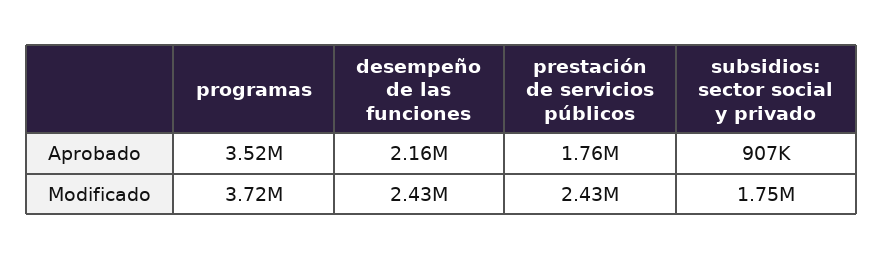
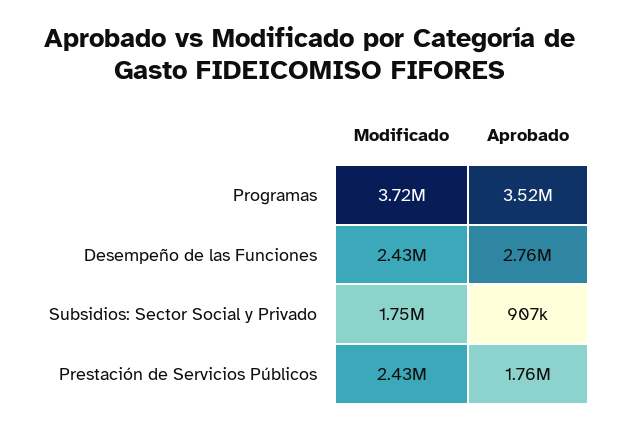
  {
    "programas": {
      "Aprobado": 3520000,
      "Modificado": 3720000
    },
    "desempeño de las funciones": {
-     "Aprobado": 2160000,
+     "Aprobado": 2760000,
      "Modificado": 2430000
    },
    "prestación de servicios públicos": {
      "Aprobado": 1760000,
      "Modificado": 2430000
    },
    "subsidios: sector social y privado": {
      "Aprobado": 907000,
      "Modificado": 1750000
    }
  }

